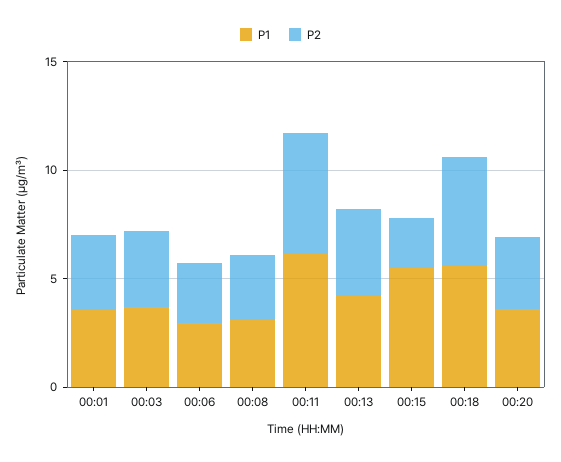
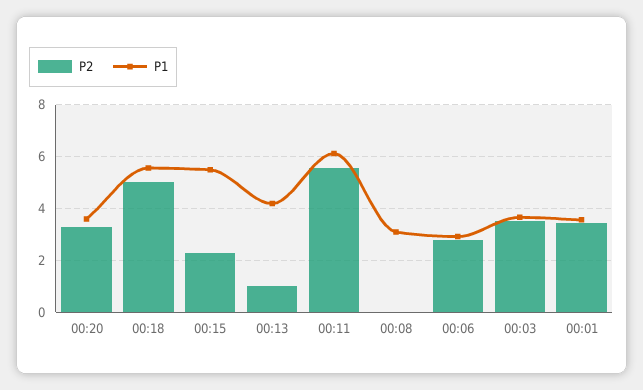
  {
    "P1": {
      "00:01": 3.5,
      "00:03": 3.75,
      "00:06": 3,
      "00:08": 3,
      "00:11": 6.25,
      "00:13": 4.25,
      "00:15": 5.5,
      "00:18": 5.5,
      "00:20": 3.5
    },
    "P2": {
      "00:01": 3.5,
      "00:03": 3.5,
      "00:06": 2.75,
-     "00:08": 3,
+     "00:08": 0,
      "00:11": 5.5,
-     "00:13": 4,
+     "00:13": 1,
      "00:15": 2.25,
      "00:18": 5,
      "00:20": 3.25
    }
  }

